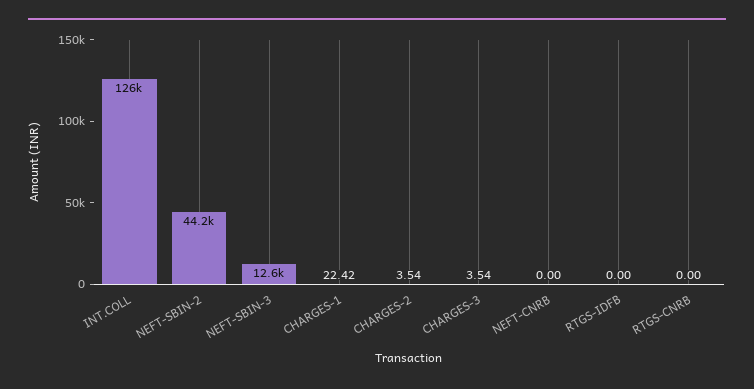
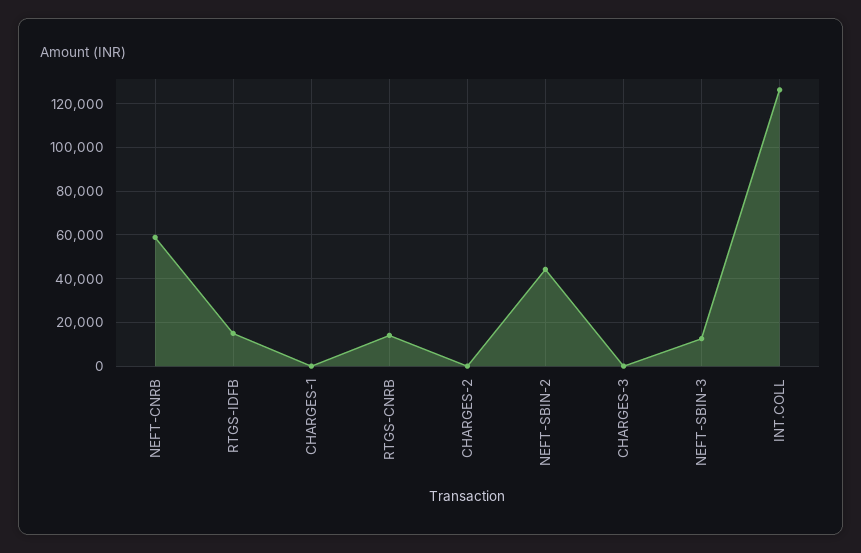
  {
    "INT.COLL": 126000,
    "NEFT-SBIN-2": 44200,
    "NEFT-SBIN-3": 12600,
    "CHARGES-1": 22.42,
    "CHARGES-2": 3.54,
    "CHARGES-3": 3.54,
-   "NEFT-CNRB": 0,
+   "NEFT-CNRB": 60000,
-   "RTGS-IDFB": 0,
+   "RTGS-IDFB": 15000,
-   "RTGS-CNRB": 0
+   "RTGS-CNRB": 15000
  }

